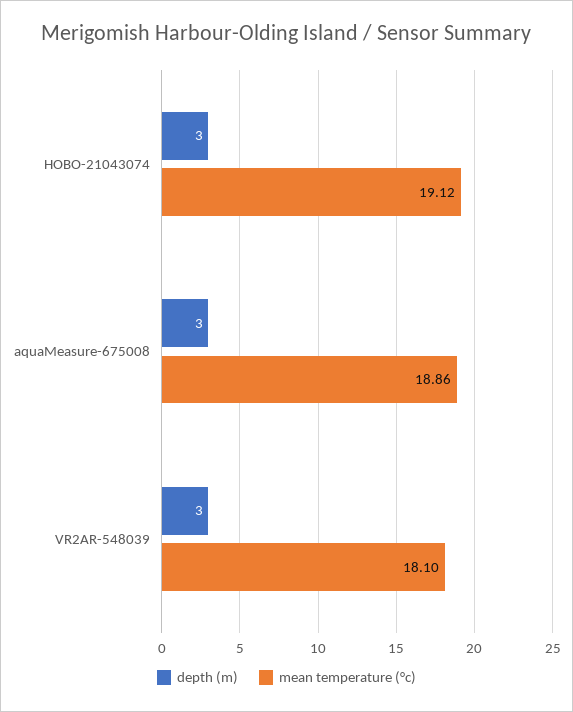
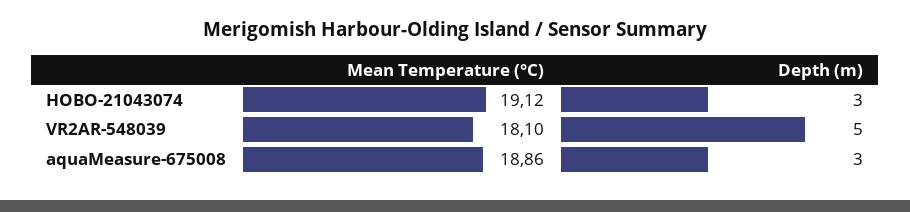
  {
    "depth (m)": {
      "HOBO-21043074": 3,
      "aquaMeasure-675008": 3,
-     "VR2AR-548039": 3
+     "VR2AR-548039": 5
    },
    "mean temperature (°c)": {
      "HOBO-21043074": 19.12,
      "aquaMeasure-675008": 18.86,
      "VR2AR-548039": 18.1
    }
  }

